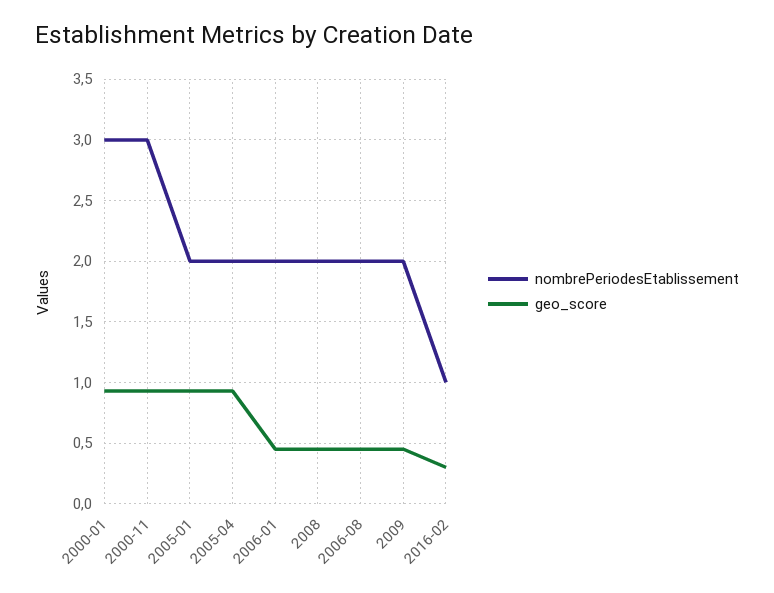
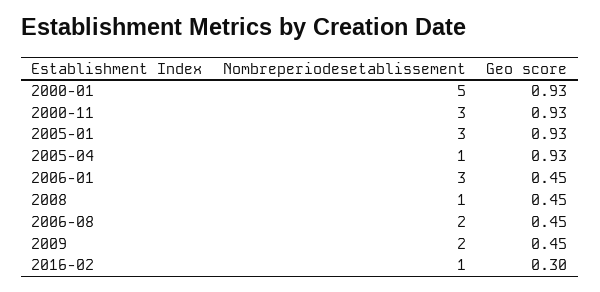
  {
    "nombrePeriodesEtablissement": {
-     "2000-01": 3,
+     "2000-01": 5,
      "2000-11": 3,
-     "2005-01": 2,
+     "2005-01": 3,
-     "2005-04": 2,
+     "2005-04": 1,
-     "2006-01": 2,
+     "2006-01": 3,
-     "2008": 2,
+     "2008": 1,
      "2006-08": 2,
      "2009": 2,
      "2016-02": 1
    },
    "geo_score": {
      "2000-01": 0.93,
      "2000-11": 0.93,
      "2005-01": 0.93,
      "2005-04": 0.93,
      "2006-01": 0.45,
      "2008": 0.45,
      "2006-08": 0.45,
      "2009": 0.45,
      "2016-02": 0.3
    }
  }

